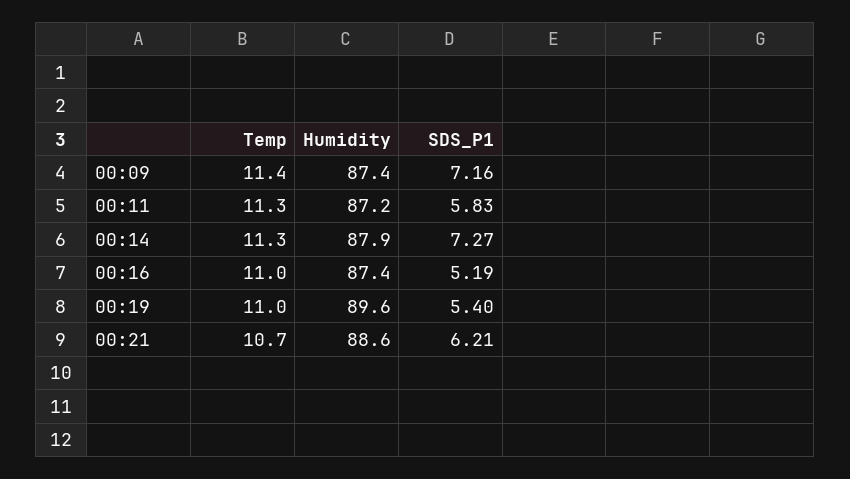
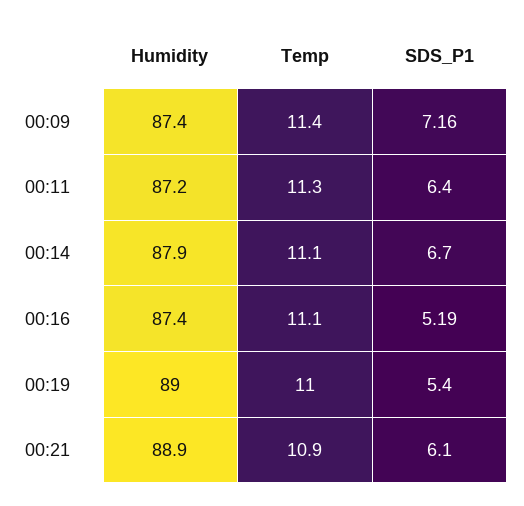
  {
    "Temp": {
      "00:09": 11.4,
      "00:11": 11.3,
-     "00:14": 11.3,
+     "00:14": 11.1,
-     "00:16": 11,
+     "00:16": 11.1,
      "00:19": 11,
-     "00:21": 10.7
+     "00:21": 10.9
    },
    "Humidity": {
      "00:09": 87.4,
      "00:11": 87.2,
      "00:14": 87.9,
      "00:16": 87.4,
-     "00:19": 89.6,
+     "00:19": 89,
-     "00:21": 88.6
+     "00:21": 88.9
    },
    "SDS_P1": {
      "00:09": 7.16,
-     "00:11": 5.83,
+     "00:11": 6.4,
-     "00:14": 7.27,
+     "00:14": 6.7,
      "00:16": 5.19,
      "00:19": 5.4,
-     "00:21": 6.21
+     "00:21": 6.1
    }
  }

